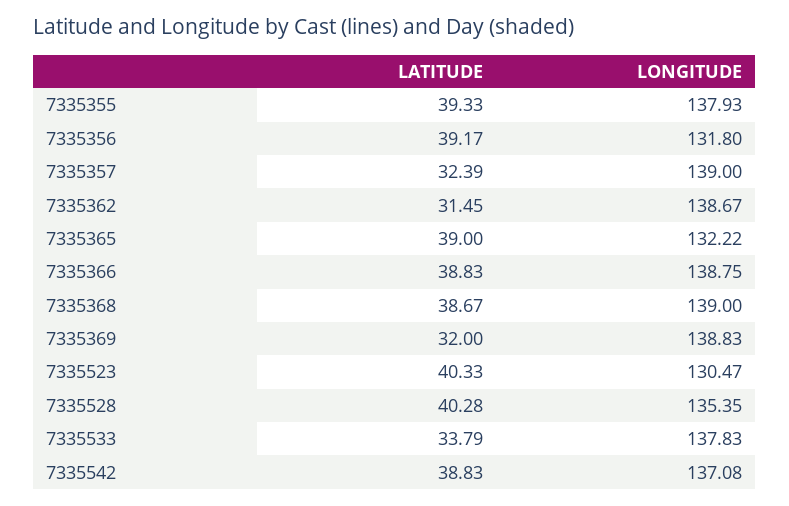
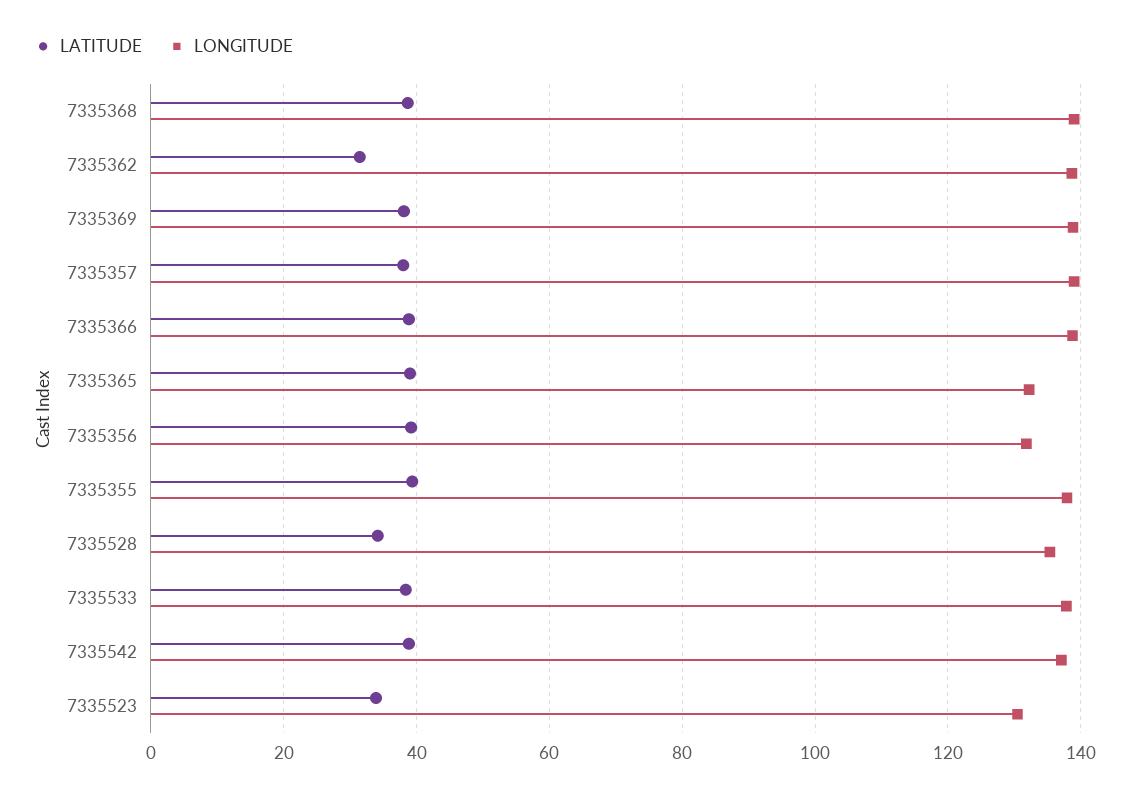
  {
    "LATITUDE": {
      "7335355": 39.33,
      "7335356": 39.17,
-     "7335357": 32.39,
+     "7335357": 38,
      "7335362": 31.45,
      "7335365": 39,
      "7335366": 38.83,
      "7335368": 38.67,
-     "7335369": 32,
+     "7335369": 38,
-     "7335523": 40.33,
+     "7335523": 34,
-     "7335528": 40.28,
+     "7335528": 34,
-     "7335533": 33.79,
+     "7335533": 38,
      "7335542": 38.83
    },
    "LONGITUDE": {
      "7335355": 137.93,
      "7335356": 131.8,
      "7335357": 139,
      "7335362": 138.67,
      "7335365": 132.22,
      "7335366": 138.75,
      "7335368": 139,
      "7335369": 138.83,
      "7335523": 130.47,
      "7335528": 135.35,
      "7335533": 137.83,
      "7335542": 137.08
    }
  }

